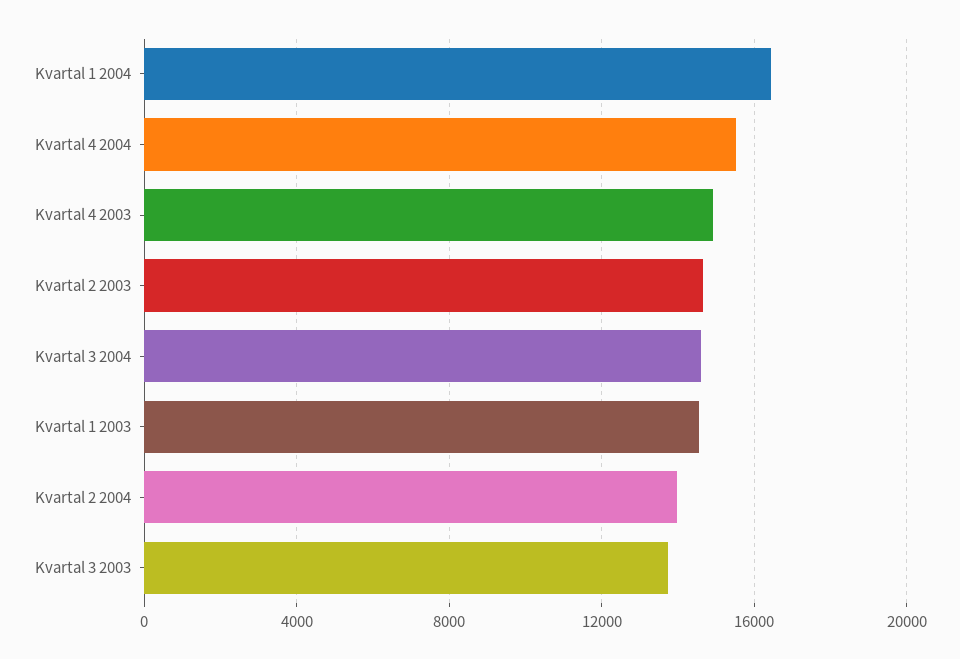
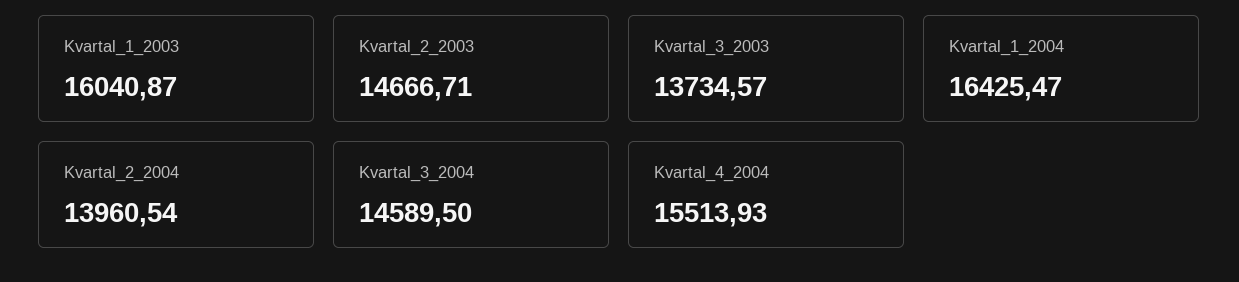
  {
    "Kvartal 1 2004": 16425.47,
    "Kvartal 4 2004": 15513.93,
-   "Kvartal 4 2003": 15000,
    "Kvartal 2 2003": 14666.71,
    "Kvartal 3 2004": 14589.5,
-   "Kvartal 1 2003": 14500,
+   "Kvartal 1 2003": 16040.87,
    "Kvartal 2 2004": 13960.54,
    "Kvartal 3 2003": 13734.57
  }

